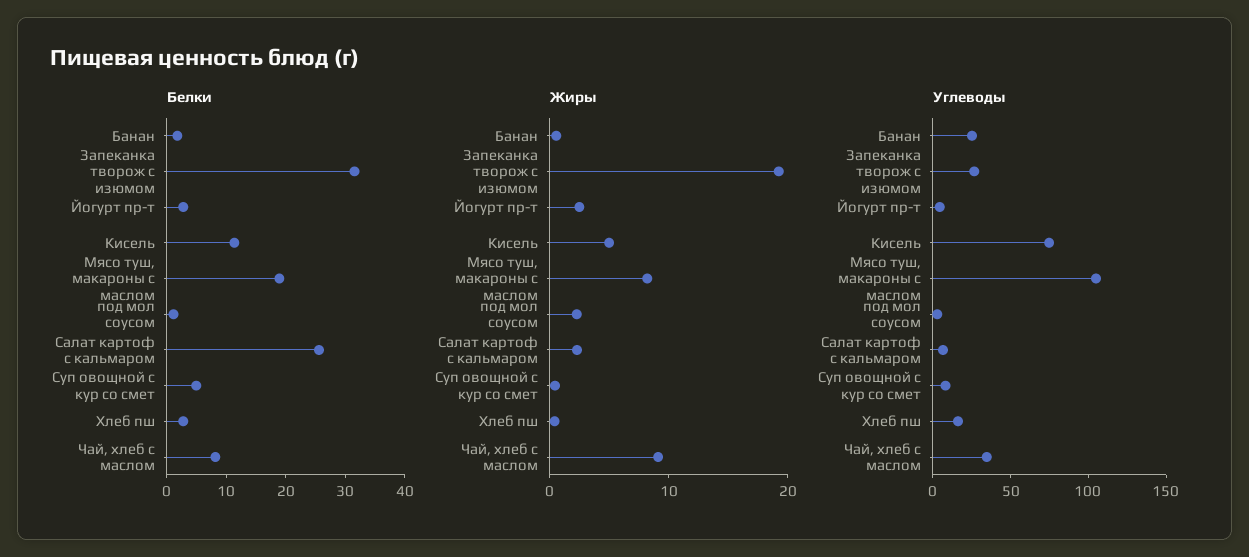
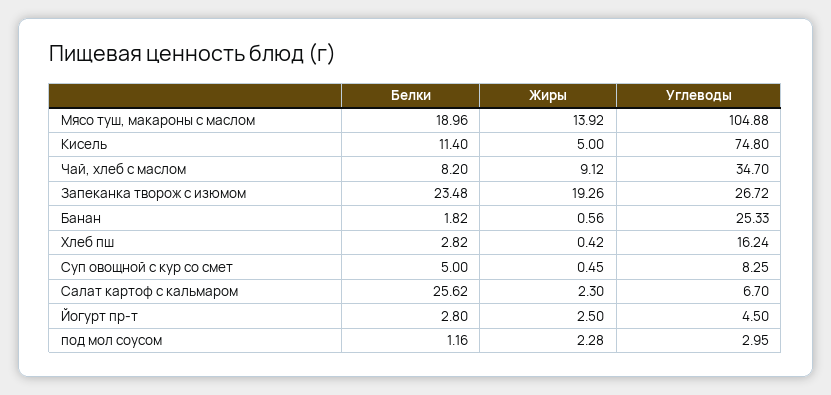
  {
    "Белки": {
      "Банан": 1.82,
-     "Запеканка творож с изюмом": 32,
+     "Запеканка творож с изюмом": 23.48,
      "Йогурт пр-т": 2.8,
      "Кисель": 11.4,
      "Мясо туш, макароны с маслом": 18.96,
      "под мол соусом": 1.16,
      "Салат картоф с кальмаром": 25.62,
      "Суп овощной с кур со смет": 5,
      "Хлеб пш": 2.82,
      "Чай, хлеб с маслом": 8.2
    },
    "Жиры": {
      "Банан": 0.56,
      "Запеканка творож с изюмом": 19.26,
      "Йогурт пр-т": 2.5,
      "Кисель": 5,
-     "Мясо туш, макароны с маслом": 8,
+     "Мясо туш, макароны с маслом": 13.92,
      "под мол соусом": 2.28,
      "Салат картоф с кальмаром": 2.3,
      "Суп овощной с кур со смет": 0.45,
      "Хлеб пш": 0.42,
      "Чай, хлеб с маслом": 9.12
    },
    "Углеводы": {
      "Банан": 25.33,
      "Запеканка творож с изюмом": 26.72,
      "Йогурт пр-т": 4.5,
      "Кисель": 74.8,
      "Мясо туш, макароны с маслом": 104.88,
      "под мол соусом": 2.95,
      "Салат картоф с кальмаром": 6.7,
      "Суп овощной с кур со смет": 8.25,
      "Хлеб пш": 16.24,
      "Чай, хлеб с маслом": 34.7
    }
  }

